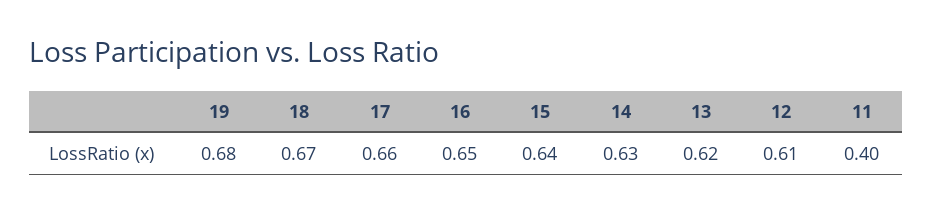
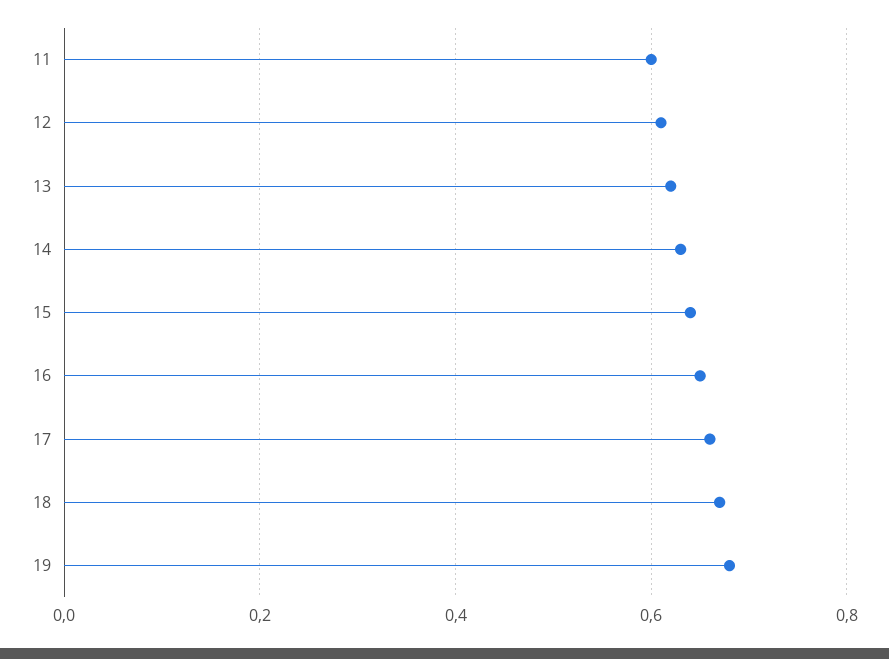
  {
    "19": 0.68,
    "18": 0.67,
    "17": 0.66,
    "16": 0.65,
    "15": 0.64,
    "14": 0.63,
    "13": 0.62,
    "12": 0.61,
-   "11": 0.4
+   "11": 0.6
  }

